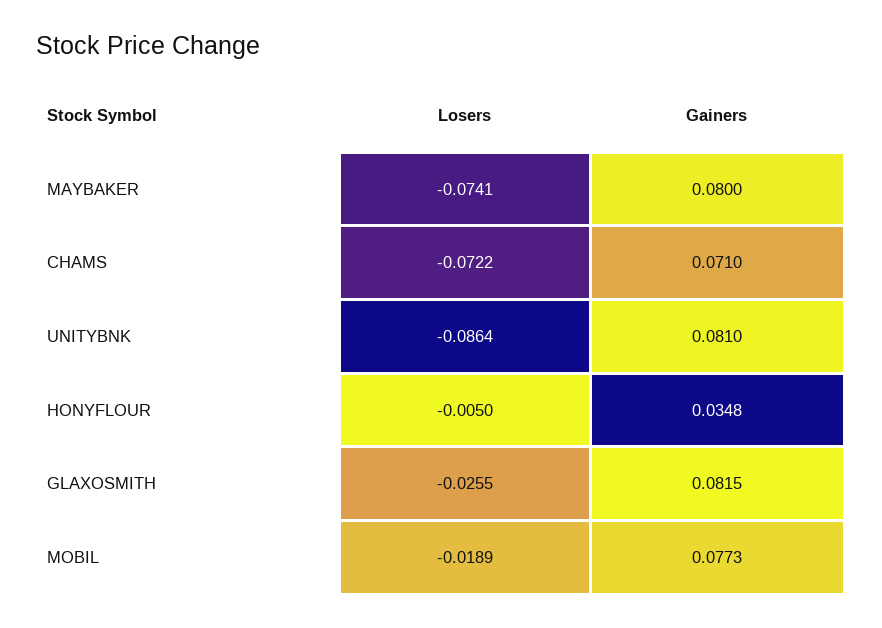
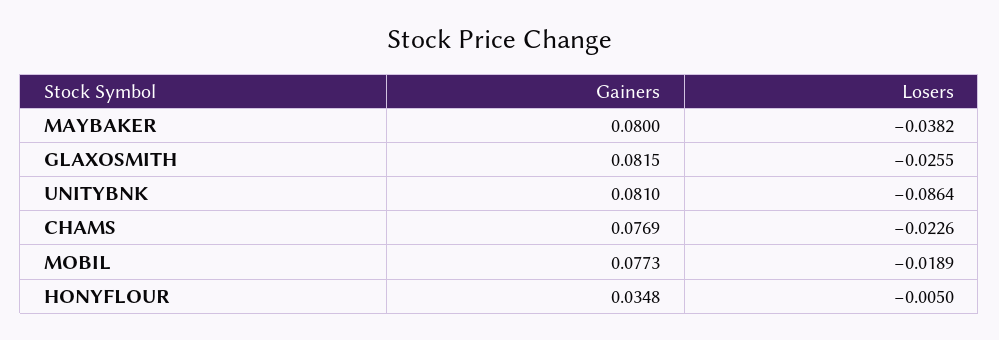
  {
    "Losers": {
-     "MAYBAKER": -0.0741,
+     "MAYBAKER": -0.0382,
-     "CHAMS": -0.0722,
+     "CHAMS": -0.0226,
      "UNITYBNK": -0.0864,
      "HONYFLOUR": -0.005,
      "GLAXOSMITH": -0.0255,
      "MOBIL": -0.0189
    },
    "Gainers": {
      "MAYBAKER": 0.08,
-     "CHAMS": 0.071,
+     "CHAMS": 0.0769,
      "UNITYBNK": 0.081,
      "HONYFLOUR": 0.0348,
      "GLAXOSMITH": 0.0815,
      "MOBIL": 0.0773
    }
  }

